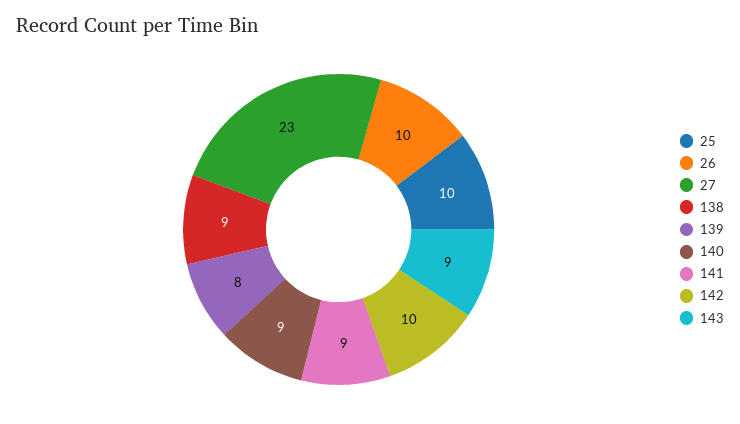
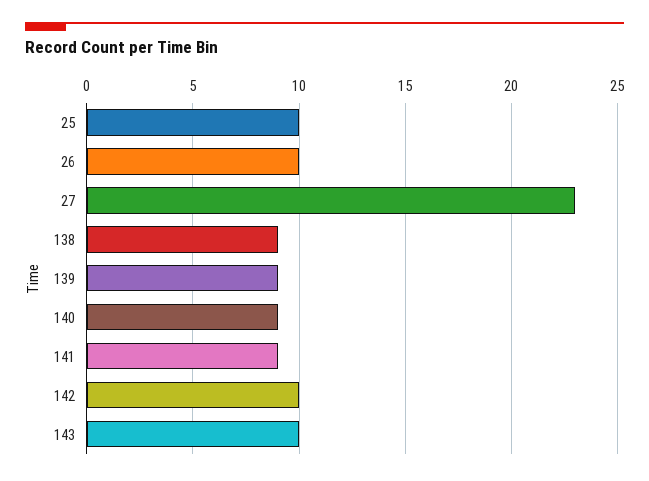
  {
    "25": 10,
    "26": 10,
    "27": 23,
    "138": 9,
-   "139": 8,
+   "139": 9,
    "140": 9,
    "141": 9,
    "142": 10,
-   "143": 9
+   "143": 10
  }

